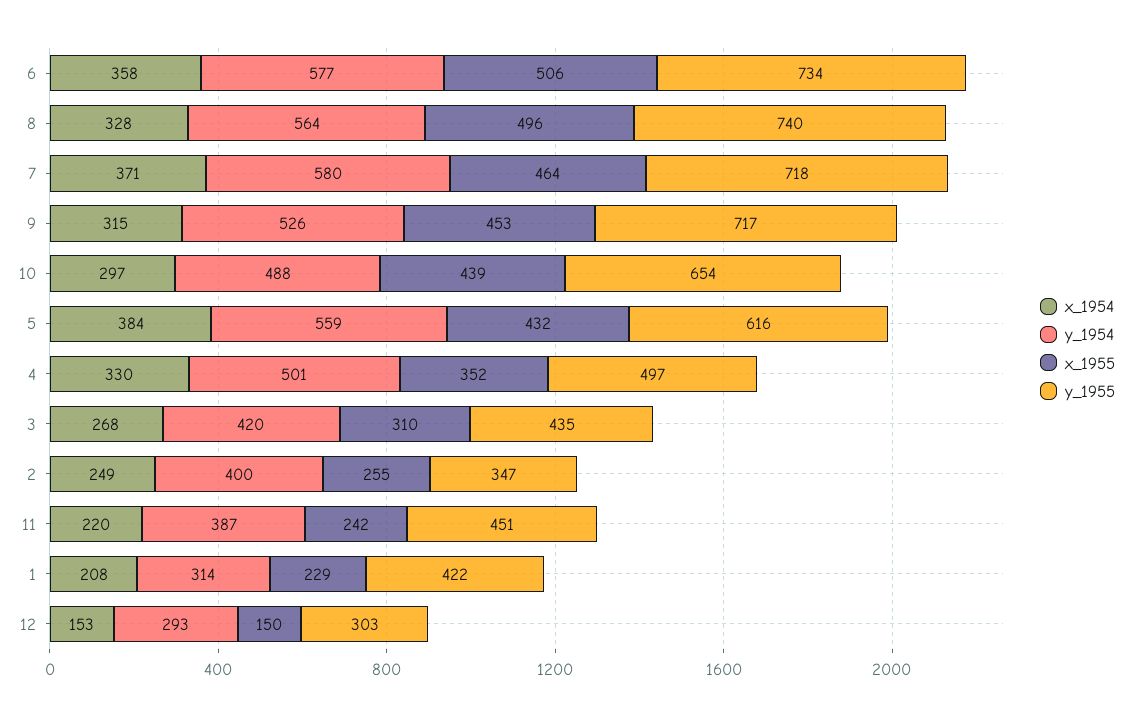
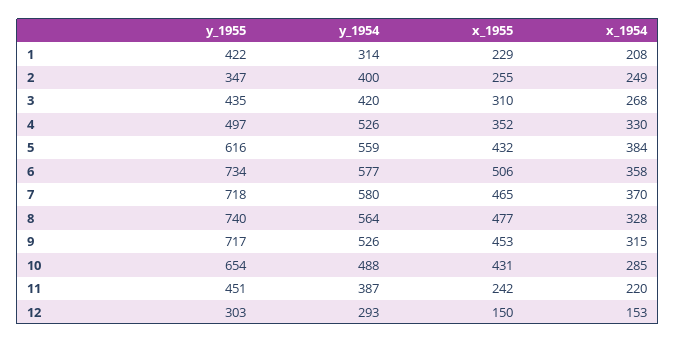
  {
    "x_1954": {
      "6": 358,
      "8": 328,
-     "7": 371,
+     "7": 370,
      "9": 315,
-     "10": 297,
+     "10": 285,
      "5": 384,
      "4": 330,
      "3": 268,
      "2": 249,
      "11": 220,
      "1": 208,
      "12": 153
    },
    "y_1954": {
      "6": 577,
      "8": 564,
      "7": 580,
      "9": 526,
      "10": 488,
      "5": 559,
-     "4": 501,
+     "4": 526,
      "3": 420,
      "2": 400,
      "11": 387,
      "1": 314,
      "12": 293
    },
    "x_1955": {
      "6": 506,
-     "8": 496,
+     "8": 477,
-     "7": 464,
+     "7": 465,
      "9": 453,
-     "10": 439,
+     "10": 431,
      "5": 432,
      "4": 352,
      "3": 310,
      "2": 255,
      "11": 242,
      "1": 229,
      "12": 150
    },
    "y_1955": {
      "6": 734,
      "8": 740,
      "7": 718,
      "9": 717,
      "10": 654,
      "5": 616,
      "4": 497,
      "3": 435,
      "2": 347,
      "11": 451,
      "1": 422,
      "12": 303
    }
  }

